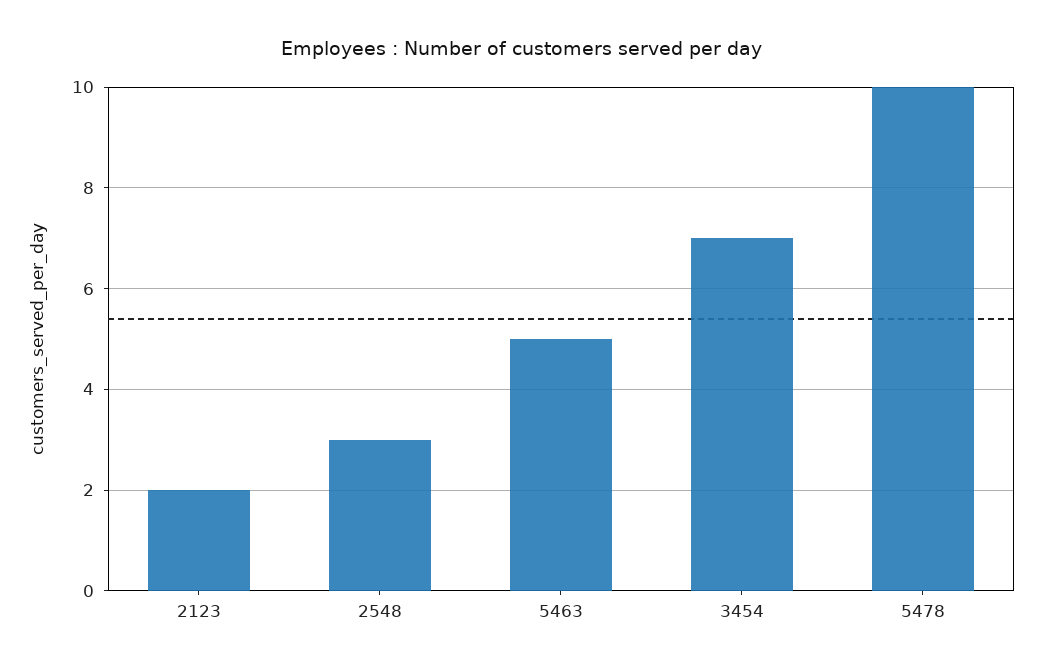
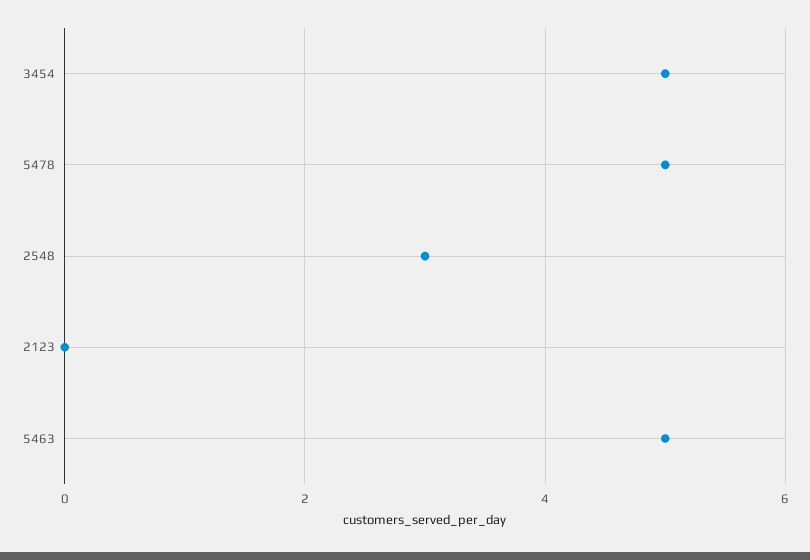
  {
-   "2123": 2,
+   "2123": 0,
    "2548": 3,
    "5463": 5,
-   "3454": 7,
+   "3454": 5,
-   "5478": 10
+   "5478": 5
  }

